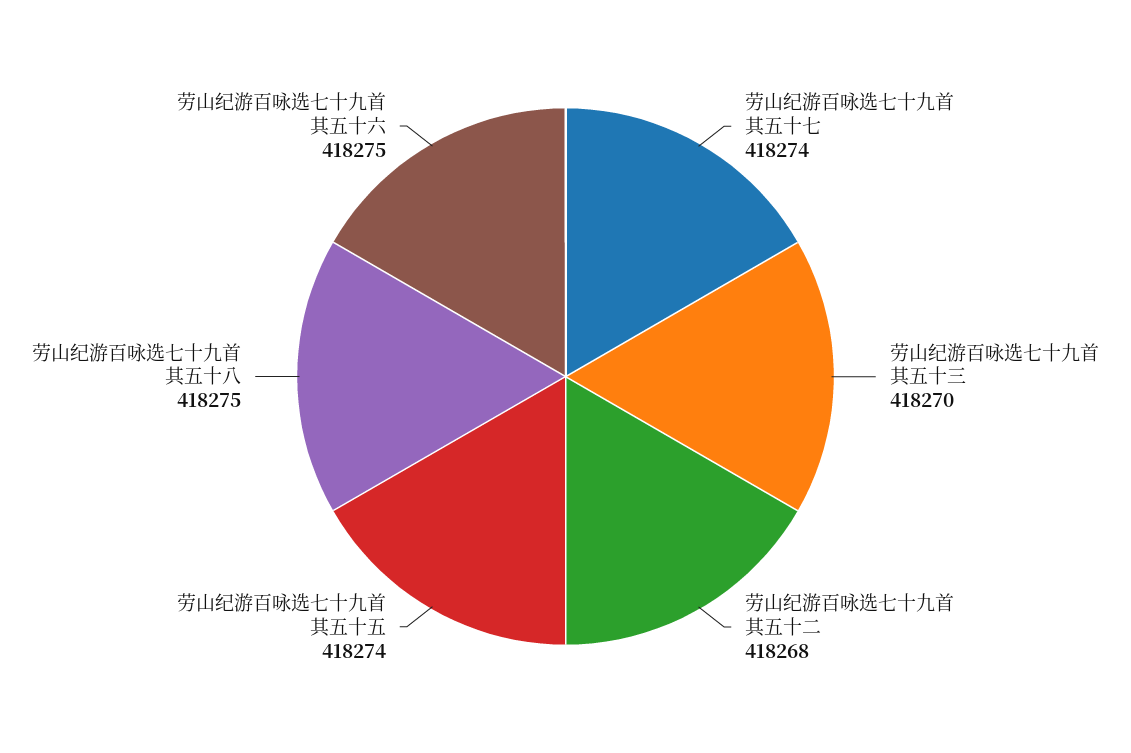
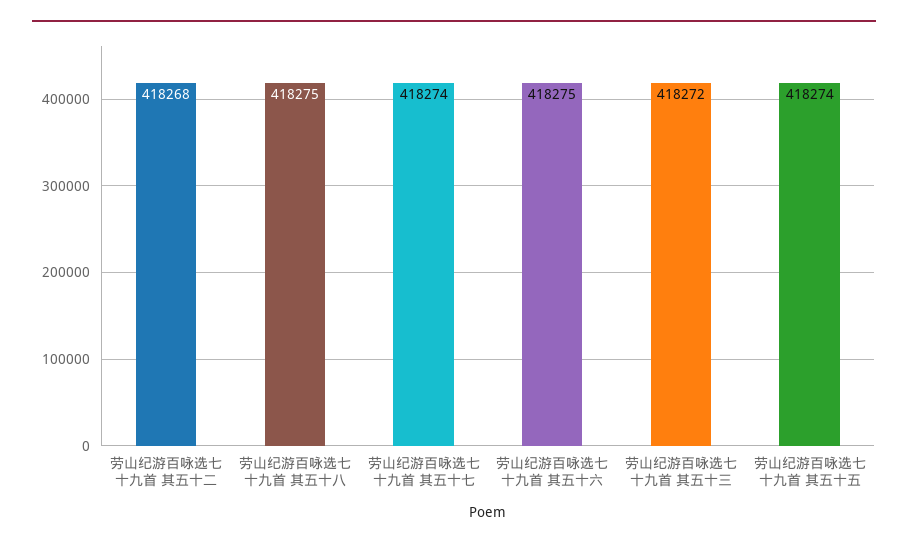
  {
    "劳山纪游百咏选七十九首 其五十七": 418274,
-   "劳山纪游百咏选七十九首 其五十三": 418270,
+   "劳山纪游百咏选七十九首 其五十三": 418272,
    "劳山纪游百咏选七十九首 其五十二": 418268,
    "劳山纪游百咏选七十九首 其五十五": 418274,
    "劳山纪游百咏选七十九首 其五十八": 418275,
    "劳山纪游百咏选七十九首 其五十六": 418275
  }

